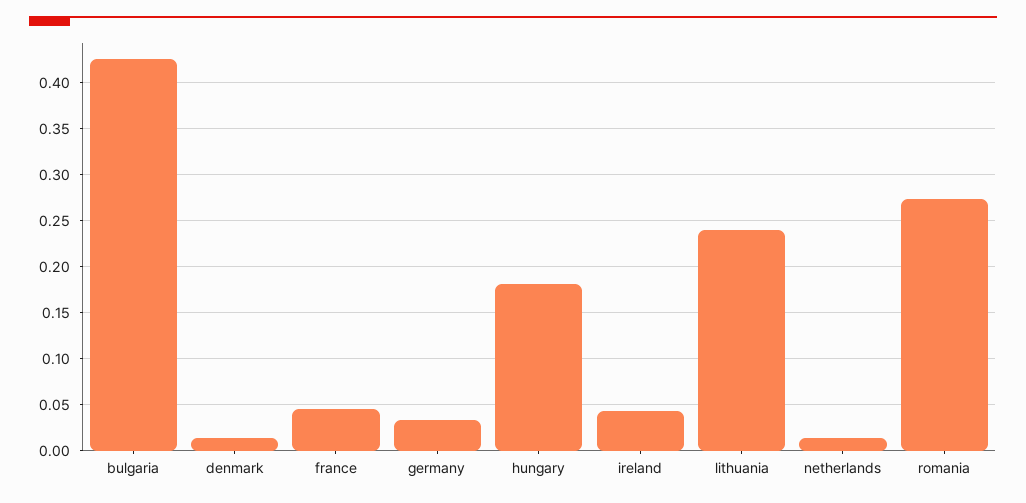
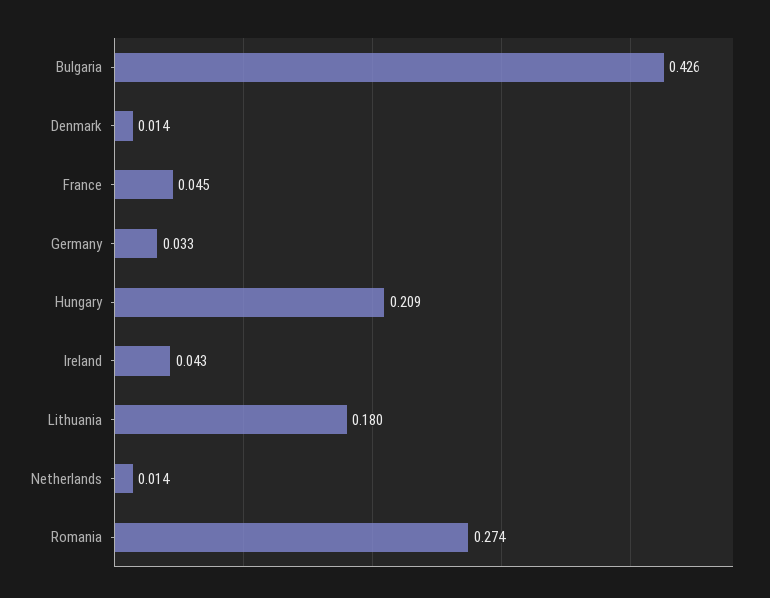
  {
    "bulgaria": 0.426,
    "denmark": 0.014,
    "france": 0.045,
    "germany": 0.033,
-   "hungary": 0.18,
+   "hungary": 0.209,
    "ireland": 0.043,
-   "lithuania": 0.24,
+   "lithuania": 0.18,
    "netherlands": 0.014,
    "romania": 0.274
  }

